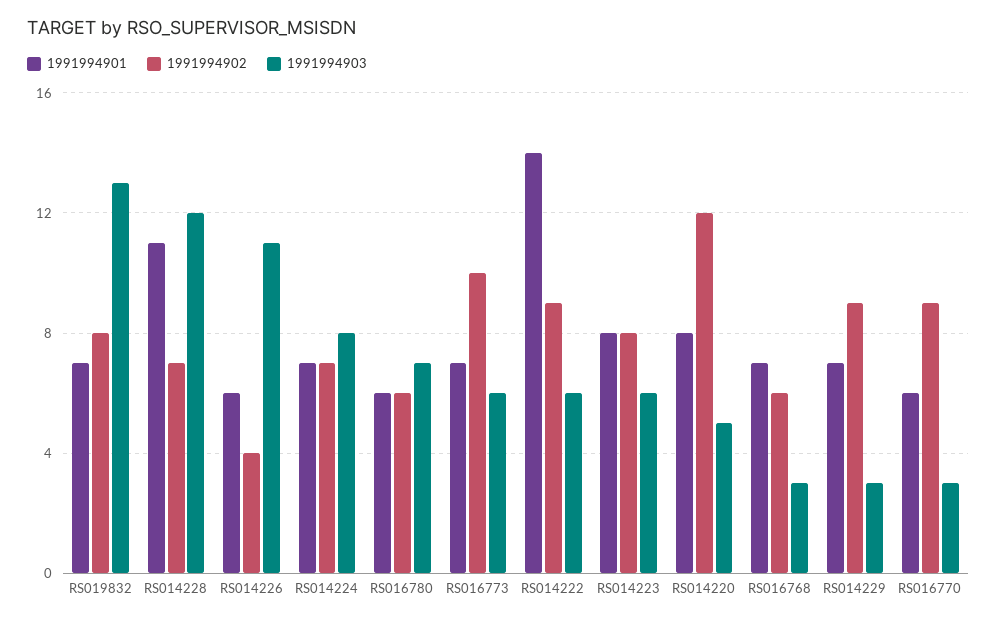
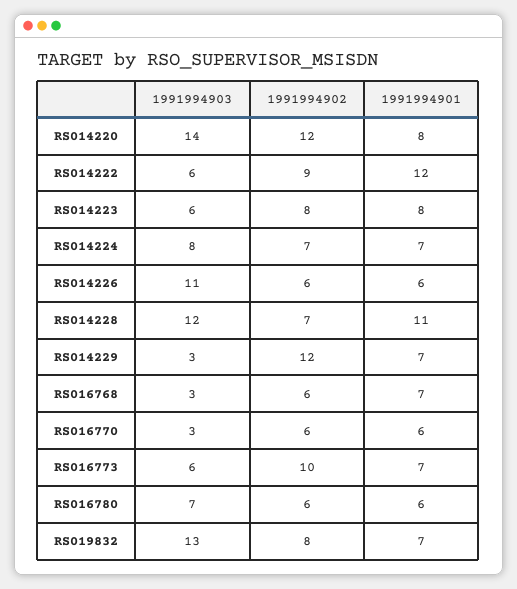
  {
    "1991994901": {
      "RS019832": 7,
      "RS014228": 11,
      "RS014226": 6,
      "RS014224": 7,
      "RS016780": 6,
      "RS016773": 7,
-     "RS014222": 14,
+     "RS014222": 12,
      "RS014223": 8,
      "RS014220": 8,
      "RS016768": 7,
      "RS014229": 7,
      "RS016770": 6
    },
    "1991994902": {
      "RS019832": 8,
      "RS014228": 7,
-     "RS014226": 4,
+     "RS014226": 6,
      "RS014224": 7,
      "RS016780": 6,
      "RS016773": 10,
      "RS014222": 9,
      "RS014223": 8,
      "RS014220": 12,
      "RS016768": 6,
-     "RS014229": 9,
+     "RS014229": 12,
-     "RS016770": 9
+     "RS016770": 6
    },
    "1991994903": {
      "RS019832": 13,
      "RS014228": 12,
      "RS014226": 11,
      "RS014224": 8,
      "RS016780": 7,
      "RS016773": 6,
      "RS014222": 6,
      "RS014223": 6,
-     "RS014220": 5,
+     "RS014220": 14,
      "RS016768": 3,
      "RS014229": 3,
      "RS016770": 3
    }
  }

